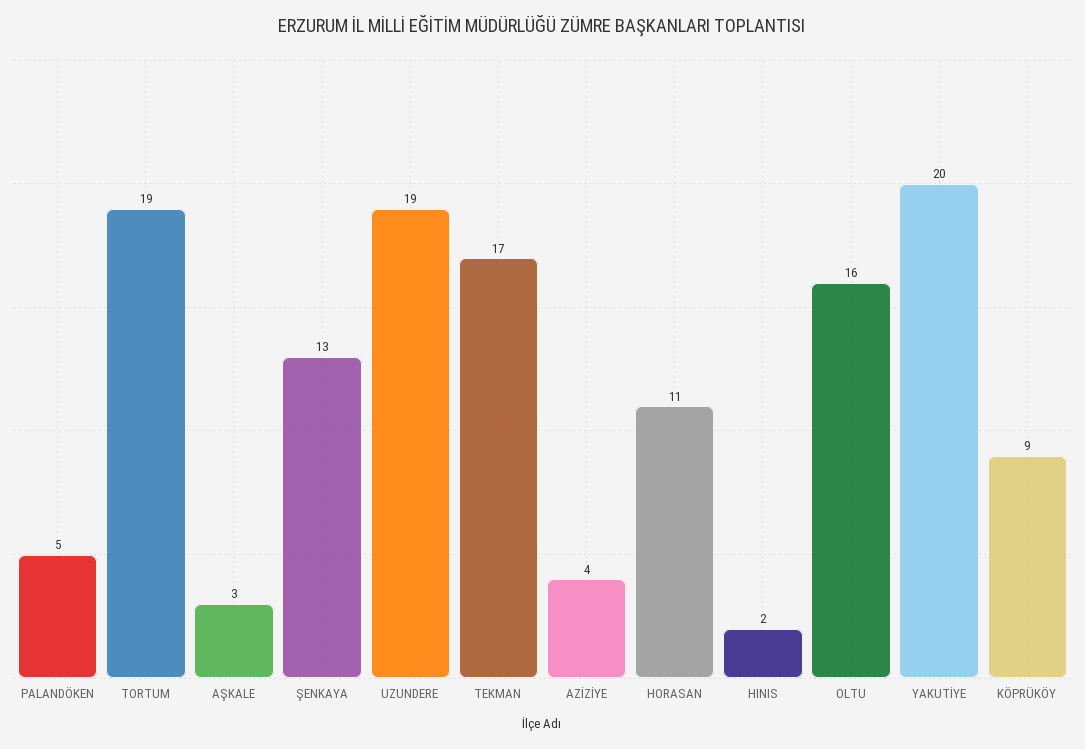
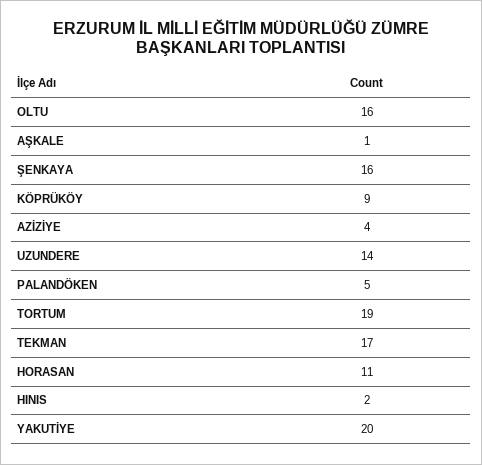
  {
    "PALANDÖKEN": 5,
    "TORTUM": 19,
-   "AŞKALE": 3,
+   "AŞKALE": 1,
-   "ŞENKAYA": 13,
+   "ŞENKAYA": 16,
-   "UZUNDERE": 19,
+   "UZUNDERE": 14,
    "TEKMAN": 17,
    "AZİZİYE": 4,
    "HORASAN": 11,
    "HINIS": 2,
    "OLTU": 16,
    "YAKUTİYE": 20,
    "KÖPRÜKÖY": 9
  }

